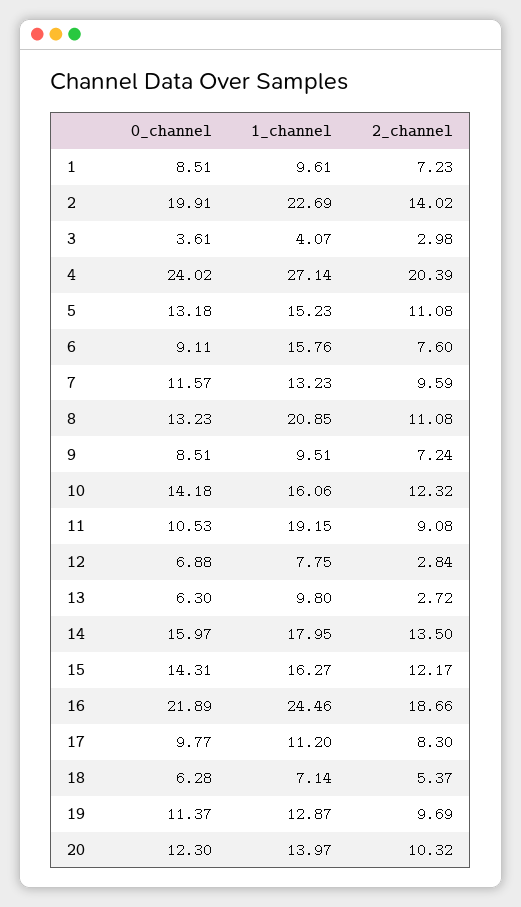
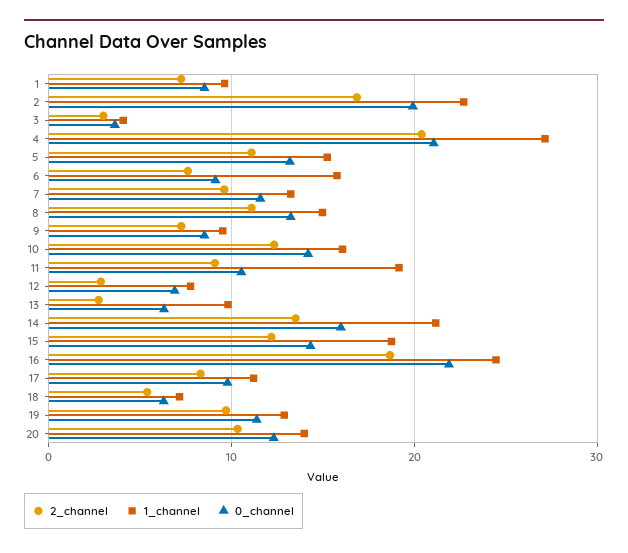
  {
    "0_channel": {
      "1": 8.51,
      "2": 19.91,
      "3": 3.61,
-     "4": 24.02,
+     "4": 21,
      "5": 13.18,
      "6": 9.11,
      "7": 11.57,
      "8": 13.23,
      "9": 8.51,
      "10": 14.18,
      "11": 10.53,
      "12": 6.88,
      "13": 6.3,
      "14": 15.97,
      "15": 14.31,
      "16": 21.89,
      "17": 9.77,
      "18": 6.28,
      "19": 11.37,
      "20": 12.3
    },
    "1_channel": {
      "1": 9.61,
      "2": 22.69,
      "3": 4.07,
      "4": 27.14,
      "5": 15.23,
      "6": 15.76,
      "7": 13.23,
-     "8": 20.85,
+     "8": 15,
      "9": 9.51,
      "10": 16.06,
      "11": 19.15,
      "12": 7.75,
      "13": 9.8,
-     "14": 17.95,
+     "14": 21,
-     "15": 16.27,
+     "15": 19,
      "16": 24.46,
      "17": 11.2,
      "18": 7.14,
      "19": 12.87,
      "20": 13.97
    },
    "2_channel": {
      "1": 7.23,
-     "2": 14.02,
+     "2": 17,
      "3": 2.98,
      "4": 20.39,
      "5": 11.08,
      "6": 7.6,
      "7": 9.59,
      "8": 11.08,
      "9": 7.24,
      "10": 12.32,
      "11": 9.08,
      "12": 2.84,
      "13": 2.72,
      "14": 13.5,
      "15": 12.17,
      "16": 18.66,
      "17": 8.3,
      "18": 5.37,
      "19": 9.69,
      "20": 10.32
    }
  }

